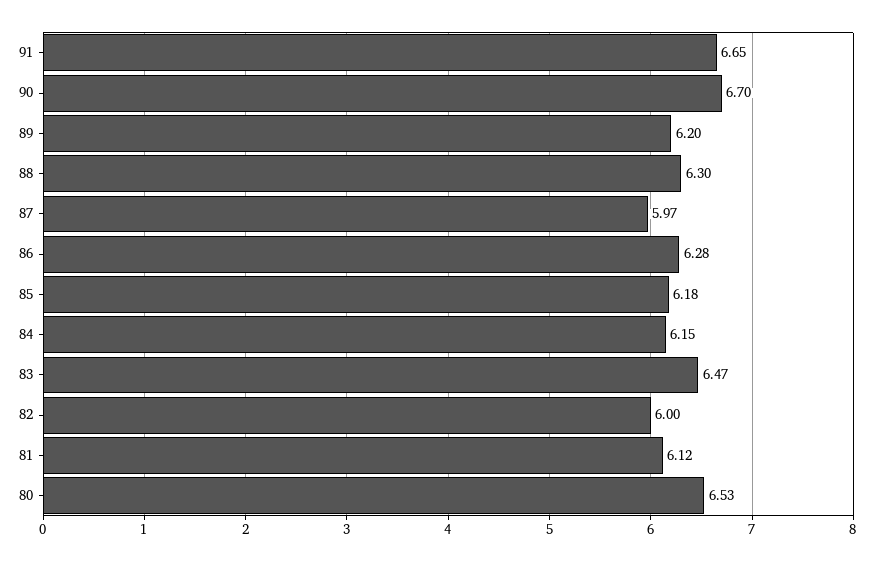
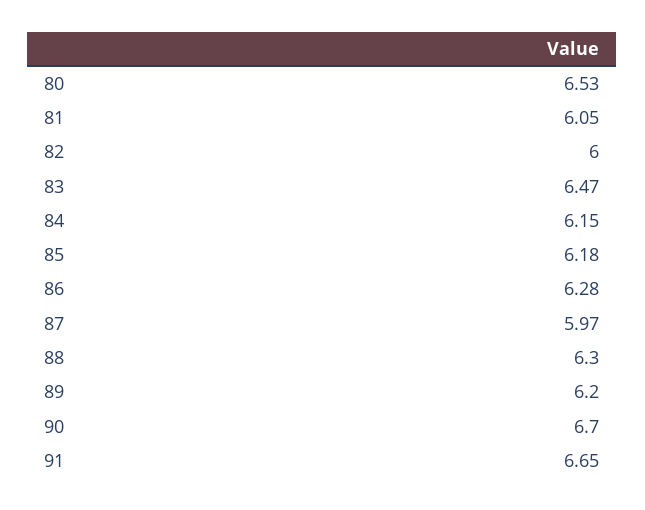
  {
    "91": 6.65,
    "90": 6.7,
    "89": 6.2,
    "88": 6.3,
    "87": 5.97,
    "86": 6.28,
    "85": 6.18,
    "84": 6.15,
    "83": 6.47,
    "82": 6,
-   "81": 6.12,
+   "81": 6.05,
    "80": 6.53
  }

